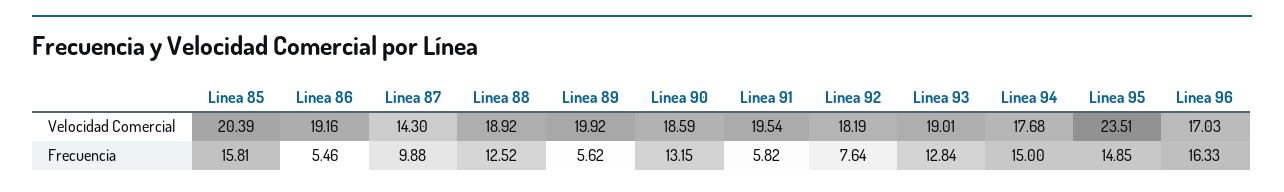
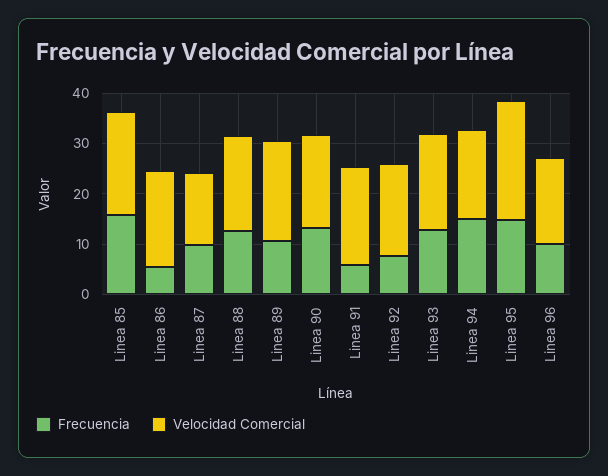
  {
    "Velocidad Comercial": {
      "Linea 85": 20.39,
      "Linea 86": 19.16,
      "Linea 87": 14.3,
      "Linea 88": 18.92,
      "Linea 89": 19.92,
      "Linea 90": 18.59,
      "Linea 91": 19.54,
      "Linea 92": 18.19,
      "Linea 93": 19.01,
      "Linea 94": 17.68,
      "Linea 95": 23.51,
      "Linea 96": 17.03
    },
    "Frecuencia": {
      "Linea 85": 15.81,
      "Linea 86": 5.46,
      "Linea 87": 9.88,
      "Linea 88": 12.52,
-     "Linea 89": 5.62,
+     "Linea 89": 10,
      "Linea 90": 13.15,
      "Linea 91": 5.82,
      "Linea 92": 7.64,
      "Linea 93": 12.84,
      "Linea 94": 15,
      "Linea 95": 14.85,
-     "Linea 96": 16.33
+     "Linea 96": 10
    }
  }

